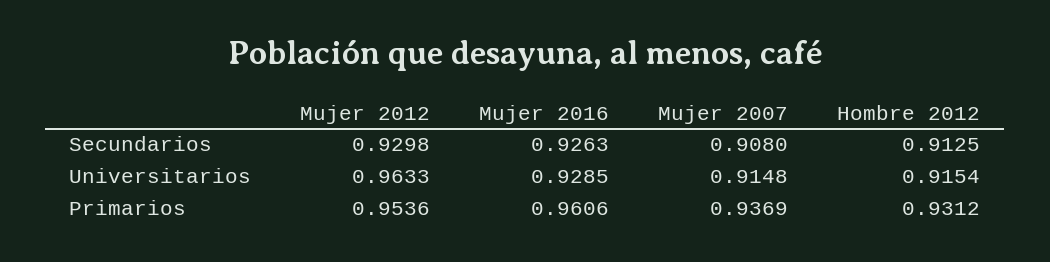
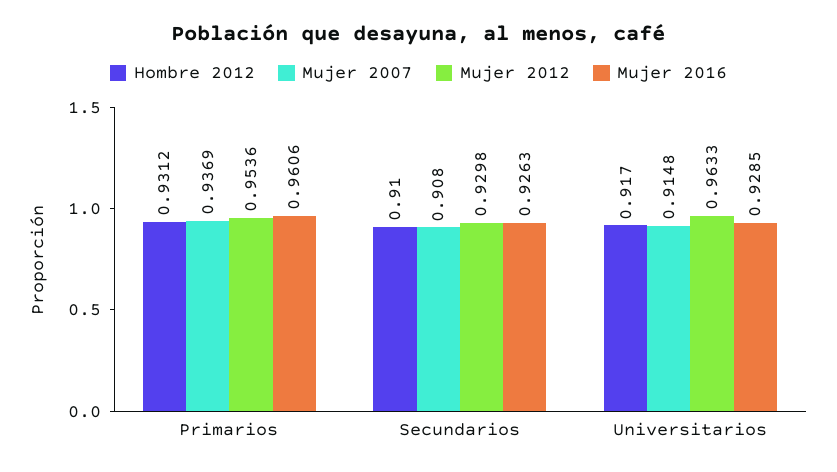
  {
    "Mujer 2012": {
      "Secundarios": 0.9298,
      "Universitarios": 0.9633,
      "Primarios": 0.9536
    },
    "Mujer 2016": {
      "Secundarios": 0.9263,
      "Universitarios": 0.9285,
      "Primarios": 0.9606
    },
    "Mujer 2007": {
      "Secundarios": 0.908,
      "Universitarios": 0.9148,
      "Primarios": 0.9369
    },
    "Hombre 2012": {
-     "Secundarios": 0.9125,
+     "Secundarios": 0.91,
-     "Universitarios": 0.9154,
+     "Universitarios": 0.917,
      "Primarios": 0.9312
    }
  }

